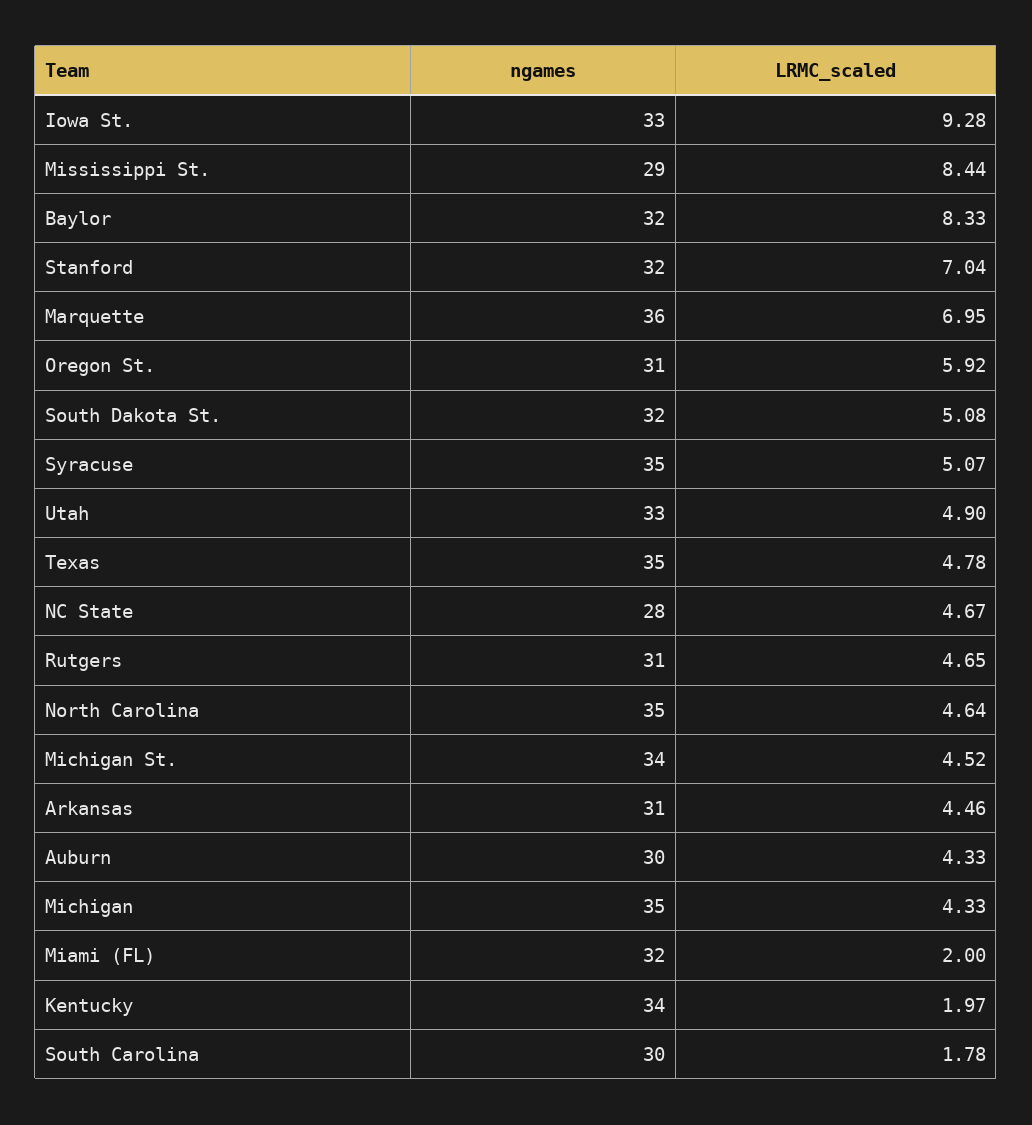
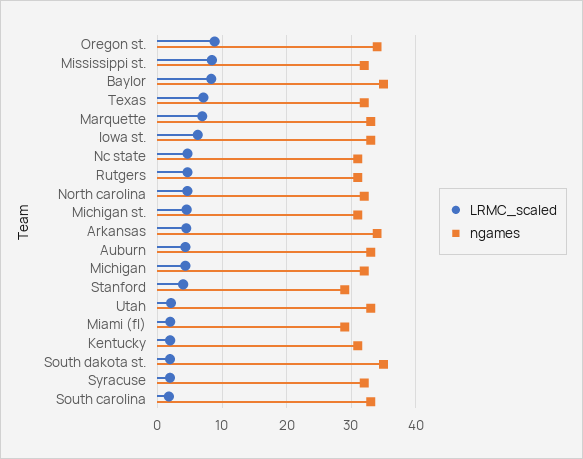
  {
    "ngames": {
      "Iowa St.": 33,
-     "Mississippi St.": 29,
+     "Mississippi St.": 32,
-     "Baylor": 32,
+     "Baylor": 35,
-     "Stanford": 32,
+     "Stanford": 29,
-     "Marquette": 36,
+     "Marquette": 33,
-     "Oregon St.": 31,
+     "Oregon St.": 34,
-     "South Dakota St.": 32,
+     "South Dakota St.": 35,
-     "Syracuse": 35,
+     "Syracuse": 32,
      "Utah": 33,
-     "Texas": 35,
+     "Texas": 32,
-     "NC State": 28,
+     "NC State": 31,
      "Rutgers": 31,
-     "North Carolina": 35,
+     "North Carolina": 32,
-     "Michigan St.": 34,
+     "Michigan St.": 31,
-     "Arkansas": 31,
+     "Arkansas": 34,
-     "Auburn": 30,
+     "Auburn": 33,
-     "Michigan": 35,
+     "Michigan": 32,
-     "Miami (FL)": 32,
+     "Miami (FL)": 29,
-     "Kentucky": 34,
+     "Kentucky": 31,
-     "South Carolina": 30
+     "South Carolina": 33
    },
    "LRMC_scaled": {
-     "Iowa St.": 9.28,
+     "Iowa St.": 6,
      "Mississippi St.": 8.44,
      "Baylor": 8.33,
-     "Stanford": 7.04,
+     "Stanford": 4,
      "Marquette": 6.95,
-     "Oregon St.": 5.92,
+     "Oregon St.": 9,
-     "South Dakota St.": 5.08,
+     "South Dakota St.": 2,
-     "Syracuse": 5.07,
+     "Syracuse": 2,
-     "Utah": 4.9,
+     "Utah": 2,
-     "Texas": 4.78,
+     "Texas": 7,
      "NC State": 4.67,
      "Rutgers": 4.65,
      "North Carolina": 4.64,
      "Michigan St.": 4.52,
      "Arkansas": 4.46,
      "Auburn": 4.33,
      "Michigan": 4.33,
      "Miami (FL)": 2,
      "Kentucky": 1.97,
      "South Carolina": 1.78
    }
  }

